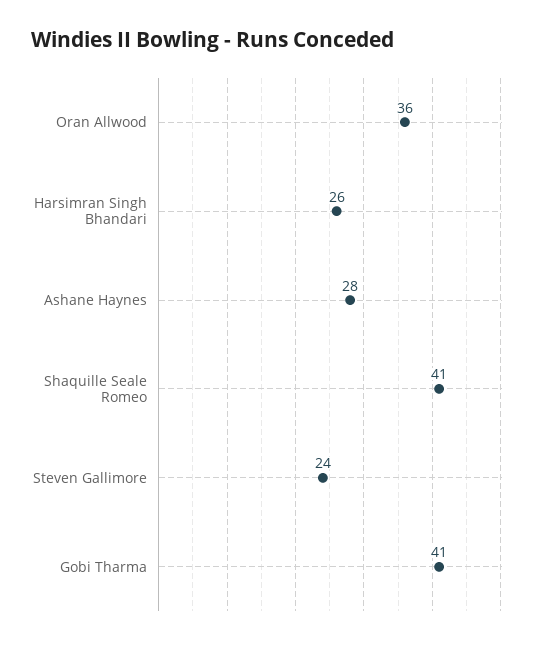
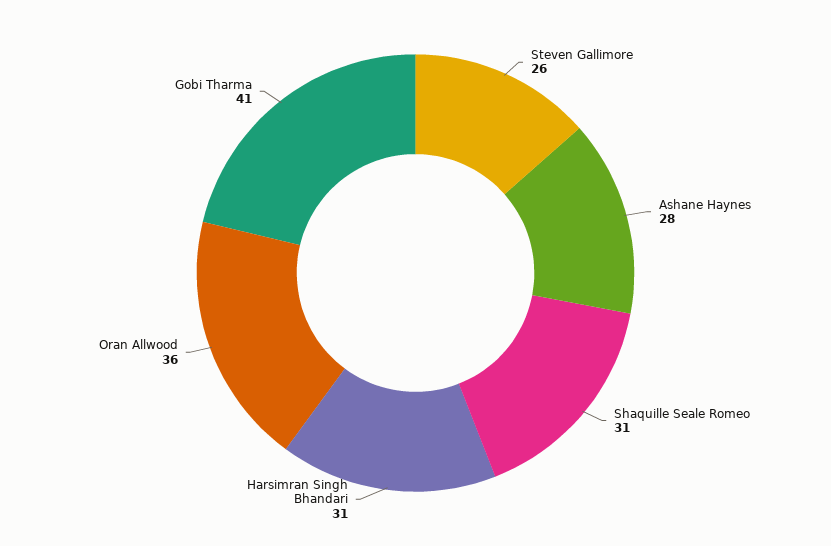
  {
    "Oran Allwood": 36,
-   "Harsimran Singh Bhandari": 26,
+   "Harsimran Singh Bhandari": 31,
    "Ashane Haynes": 28,
-   "Shaquille Seale Romeo": 41,
+   "Shaquille Seale Romeo": 31,
-   "Steven Gallimore": 24,
+   "Steven Gallimore": 26,
    "Gobi Tharma": 41
  }

